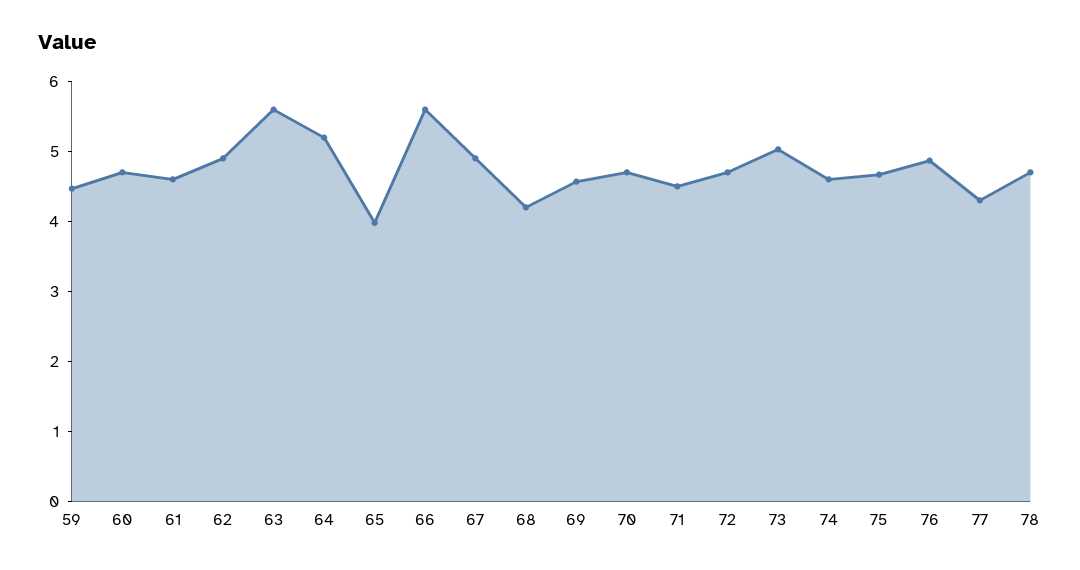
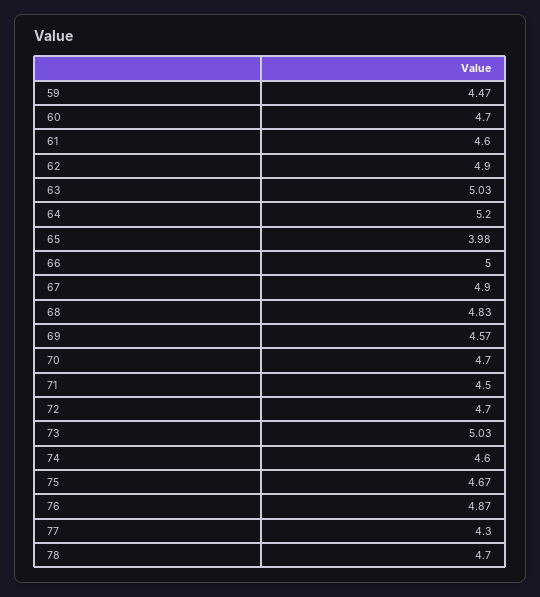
  {
    "59": 4.47,
    "60": 4.7,
    "61": 4.6,
    "62": 4.9,
-   "63": 5.6,
+   "63": 5.03,
    "64": 5.2,
    "65": 3.98,
-   "66": 5.6,
+   "66": 5,
    "67": 4.9,
-   "68": 4.2,
+   "68": 4.83,
    "69": 4.57,
    "70": 4.7,
    "71": 4.5,
    "72": 4.7,
    "73": 5.03,
    "74": 4.6,
    "75": 4.67,
    "76": 4.87,
    "77": 4.3,
    "78": 4.7
  }

